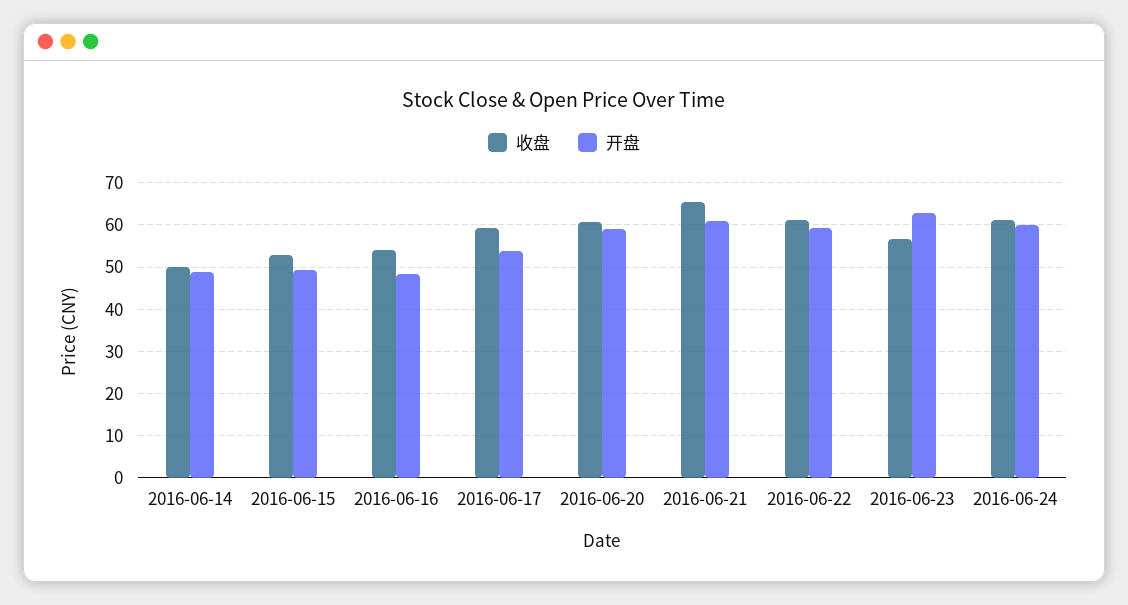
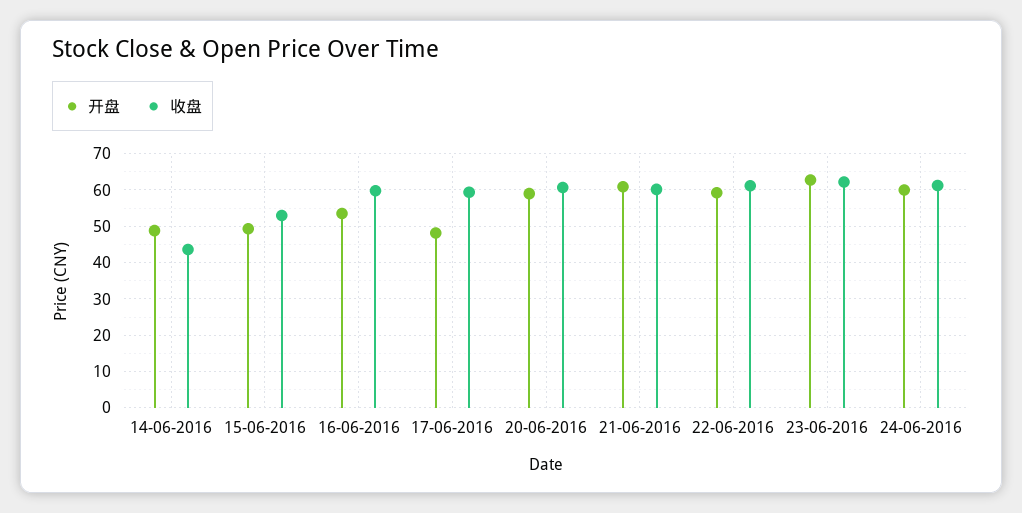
  {
    "收盘": {
-     "2016-06-14": 50,
+     "2016-06-14": 44,
      "2016-06-15": 52,
-     "2016-06-16": 54,
+     "2016-06-16": 60,
      "2016-06-17": 60,
      "2016-06-20": 60,
-     "2016-06-21": 66,
+     "2016-06-21": 60,
      "2016-06-22": 62,
-     "2016-06-23": 56,
+     "2016-06-23": 62,
      "2016-06-24": 62
    },
    "开盘": {
      "2016-06-14": 48,
      "2016-06-15": 50,
-     "2016-06-16": 48,
+     "2016-06-16": 54,
-     "2016-06-17": 54,
+     "2016-06-17": 48,
      "2016-06-20": 60,
      "2016-06-21": 60,
      "2016-06-22": 60,
      "2016-06-23": 62,
      "2016-06-24": 60
    }
  }

